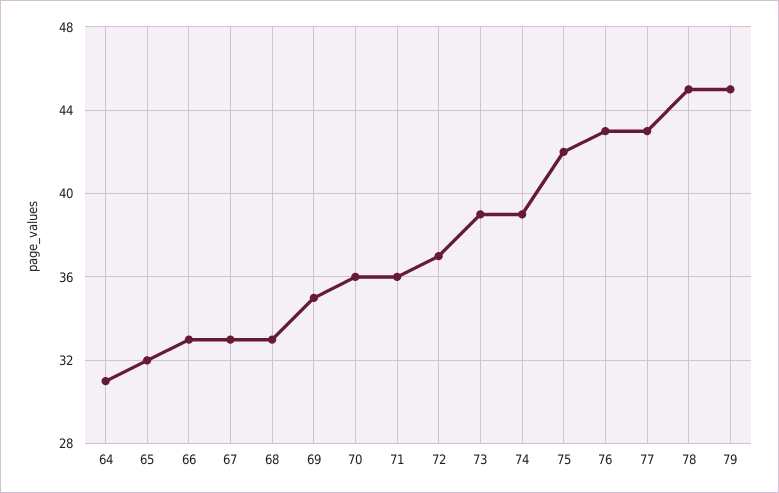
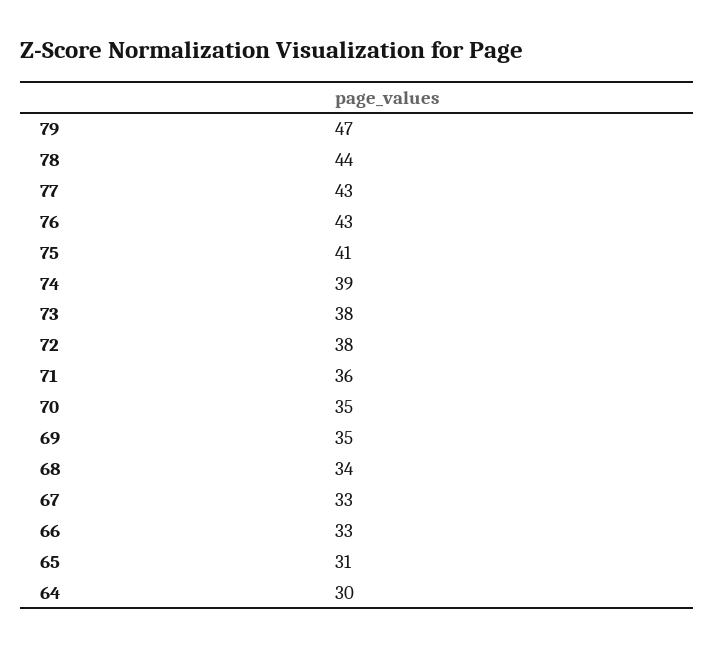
  {
-   "64": 31,
+   "64": 30,
-   "65": 32,
+   "65": 31,
    "66": 33,
    "67": 33,
-   "68": 33,
+   "68": 34,
    "69": 35,
-   "70": 36,
+   "70": 35,
    "71": 36,
-   "72": 37,
+   "72": 38,
-   "73": 39,
+   "73": 38,
    "74": 39,
-   "75": 42,
+   "75": 41,
    "76": 43,
    "77": 43,
-   "78": 45,
+   "78": 44,
-   "79": 45
+   "79": 47
  }

